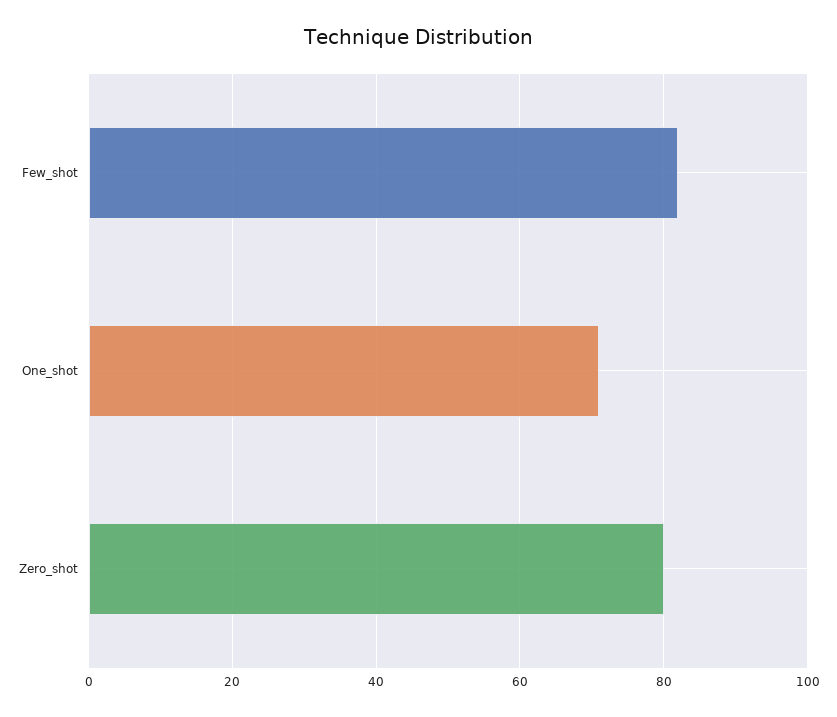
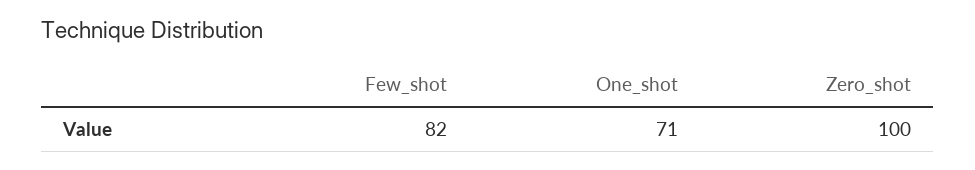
  {
    "Few_shot": 82,
    "One_shot": 71,
-   "Zero_shot": 80
+   "Zero_shot": 100
  }

